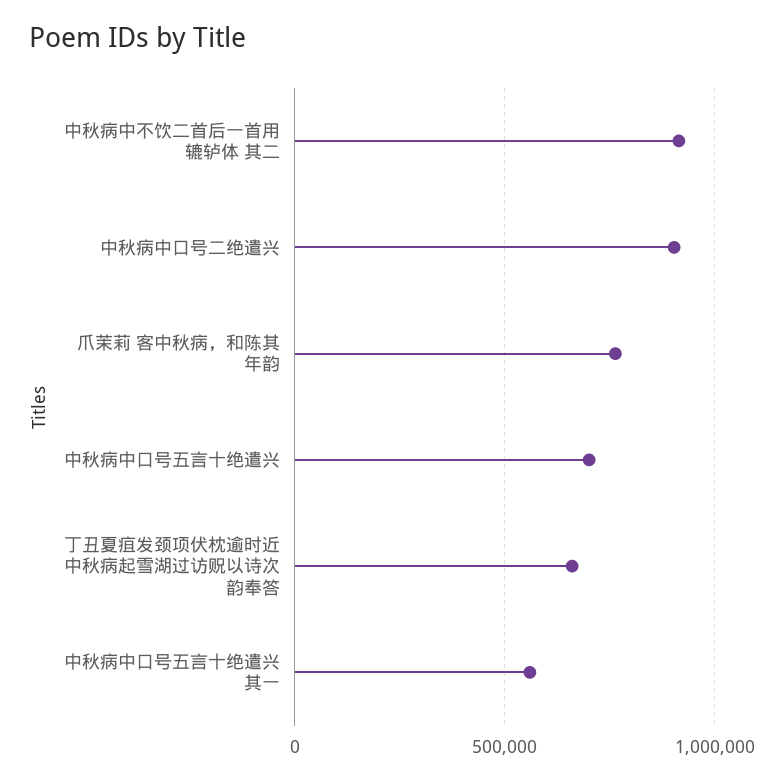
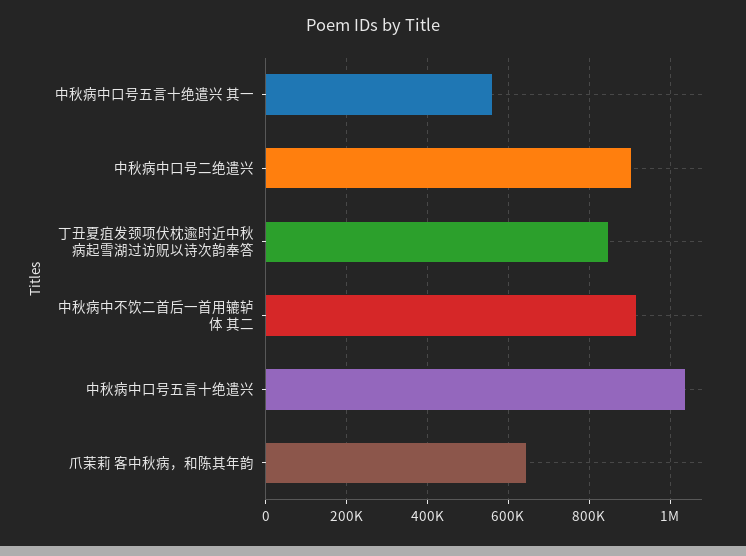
  {
    "中秋病中不饮二首后一首用辘轳体 其二": 920000,
    "中秋病中口号二绝遣兴": 900000,
-   "爪茉莉 客中秋病，和陈其年韵": 750000,
+   "爪茉莉 客中秋病，和陈其年韵": 640000,
-   "中秋病中口号五言十绝遣兴": 700000,
+   "中秋病中口号五言十绝遣兴": 1040000,
-   "丁丑夏疽发颈项伏枕逾时近中秋病起雪湖过访贶以诗次韵奉答": 650000,
+   "丁丑夏疽发颈项伏枕逾时近中秋病起雪湖过访贶以诗次韵奉答": 840000,
    "中秋病中口号五言十绝遣兴 其一": 560000
  }

